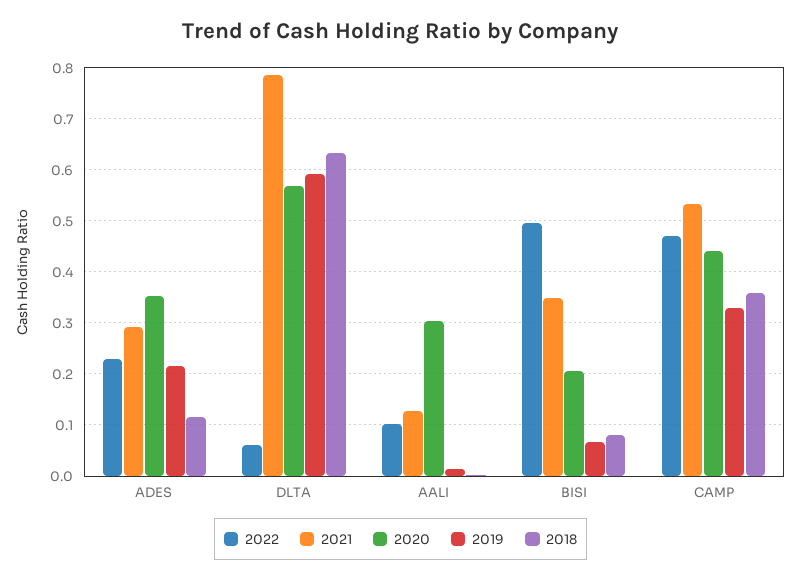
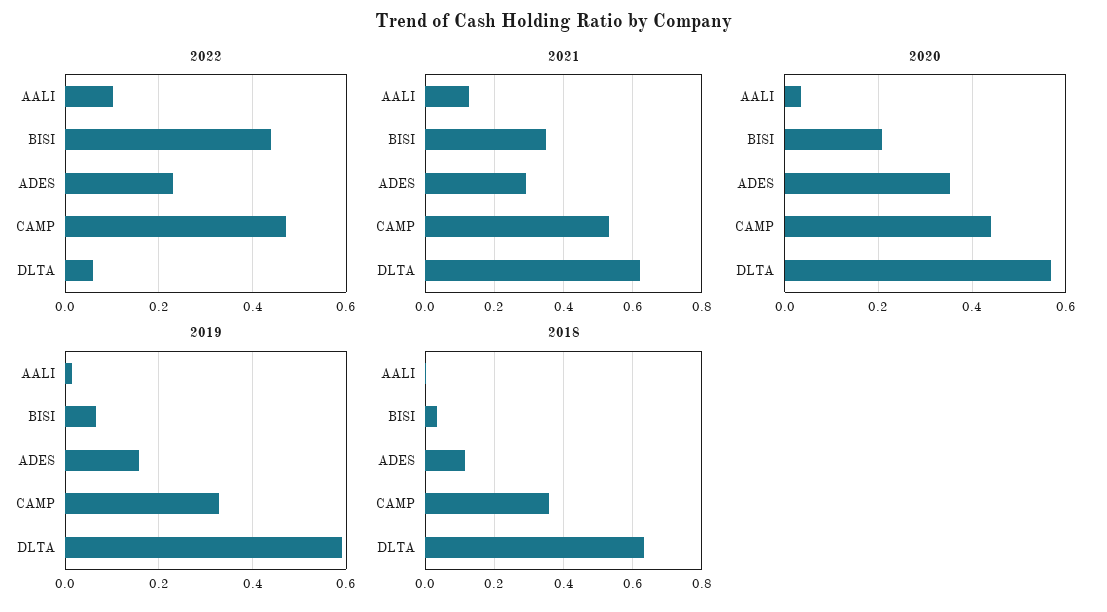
  {
    "2022": {
      "ADES": 0.22,
      "DLTA": 0.06,
      "AALI": 0.1,
-     "BISI": 0.5,
+     "BISI": 0.44,
      "CAMP": 0.48
    },
    "2021": {
      "ADES": 0.3,
-     "DLTA": 0.78,
+     "DLTA": 0.62,
      "AALI": 0.12,
      "BISI": 0.34,
      "CAMP": 0.54
    },
    "2020": {
      "ADES": 0.36,
      "DLTA": 0.56,
-     "AALI": 0.3,
+     "AALI": 0.04,
      "BISI": 0.2,
      "CAMP": 0.44
    },
    "2019": {
-     "ADES": 0.22,
+     "ADES": 0.16,
      "DLTA": 0.6,
      "AALI": 0.02,
      "BISI": 0.06,
      "CAMP": 0.32
    },
    "2018": {
      "ADES": 0.12,
      "DLTA": 0.64,
      "AALI": 0,
-     "BISI": 0.08,
+     "BISI": 0.04,
      "CAMP": 0.36
    }
  }

